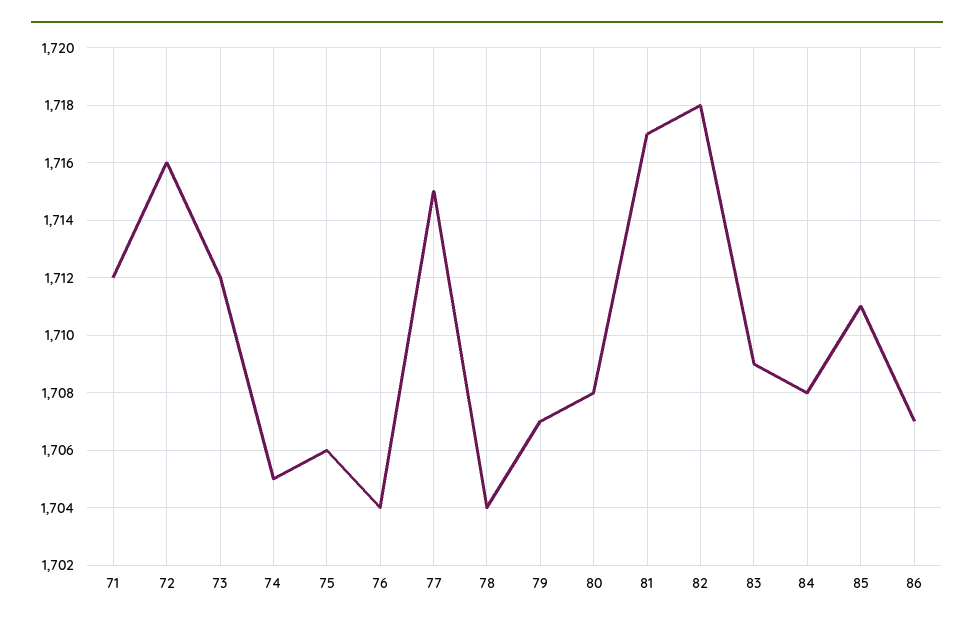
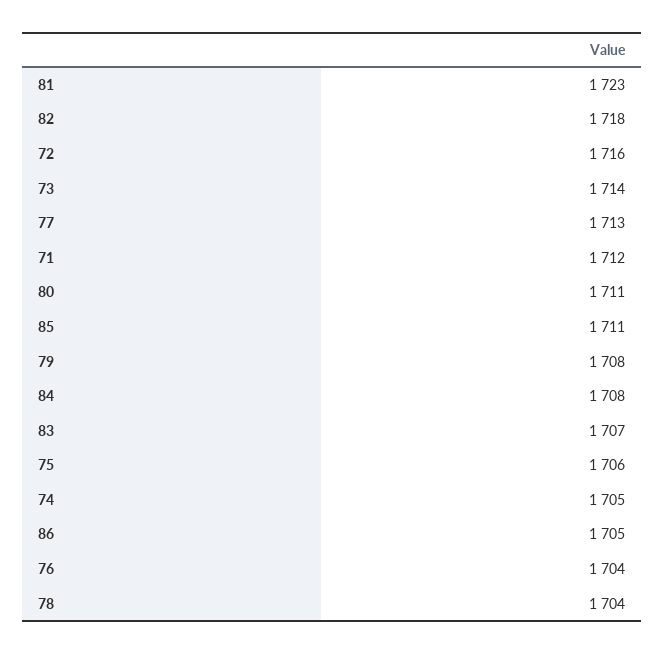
  {
    "71": 1712,
    "72": 1716,
-   "73": 1712,
+   "73": 1714,
    "74": 1705,
    "75": 1706,
    "76": 1704,
-   "77": 1715,
+   "77": 1713,
    "78": 1704,
-   "79": 1707,
+   "79": 1708,
-   "80": 1708,
+   "80": 1711,
-   "81": 1717,
+   "81": 1723,
    "82": 1718,
-   "83": 1709,
+   "83": 1707,
    "84": 1708,
    "85": 1711,
-   "86": 1707
+   "86": 1705
  }

